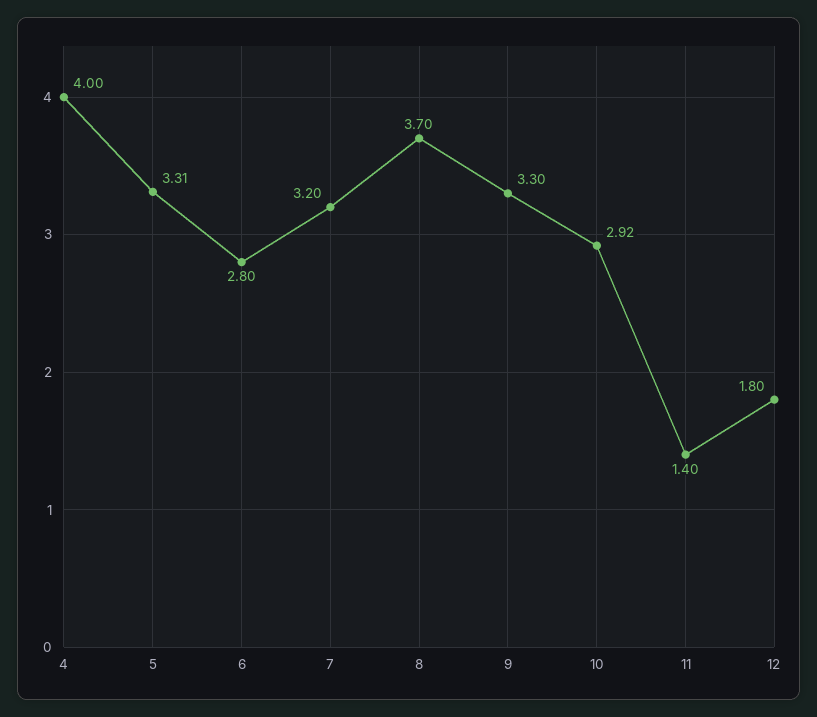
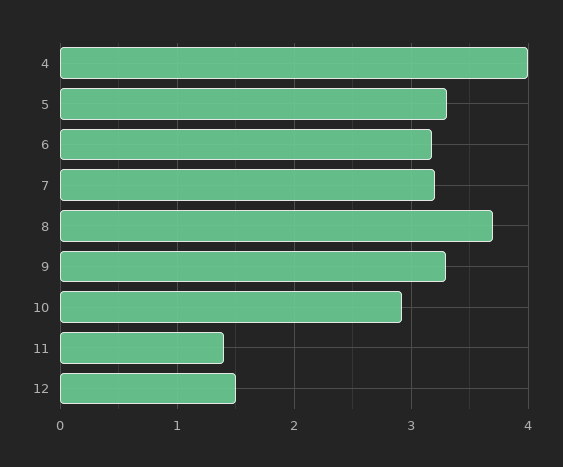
  {
    "4": 4,
    "5": 3.31,
-   "6": 2.8,
+   "6": 3.2,
    "7": 3.2,
    "8": 3.7,
    "9": 3.3,
    "10": 2.92,
    "11": 1.4,
-   "12": 1.8
+   "12": 1.5
  }

